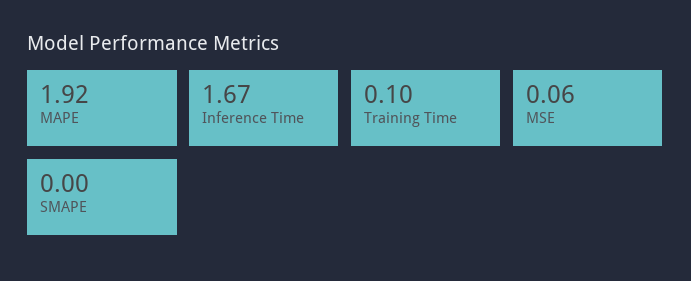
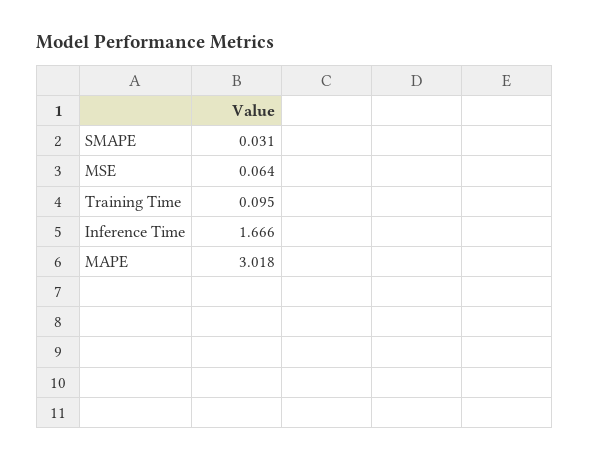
  {
-   "MAPE": 1.92,
+   "MAPE": 3.018,
    "Inference Time": 1.666,
    "Training Time": 0.095,
    "MSE": 0.064,
-   "SMAPE": 0
+   "SMAPE": 0.031
  }

